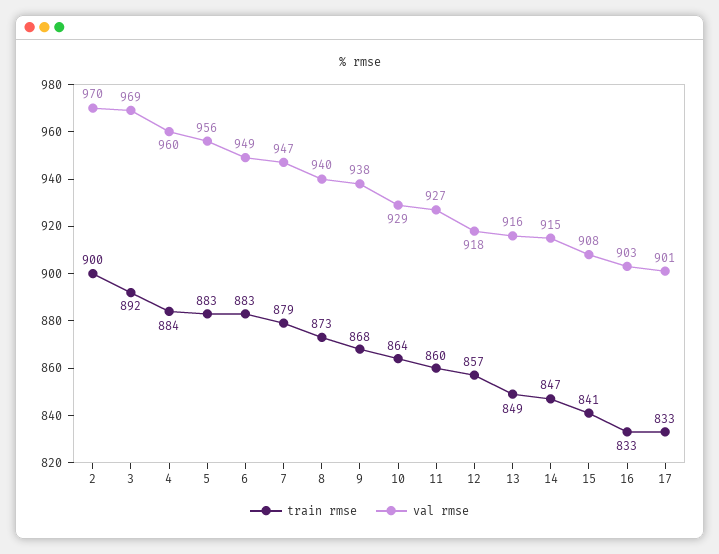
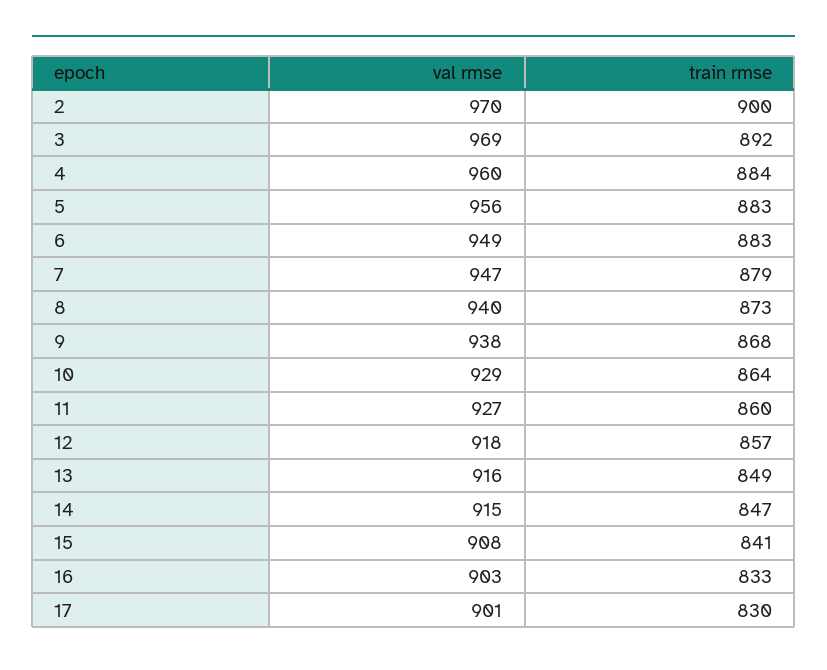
  {
    "train rmse": {
      "2": 900,
      "3": 892,
      "4": 884,
      "5": 883,
      "6": 883,
      "7": 879,
      "8": 873,
      "9": 868,
      "10": 864,
      "11": 860,
      "12": 857,
      "13": 849,
      "14": 847,
      "15": 841,
      "16": 833,
-     "17": 833
+     "17": 830
    },
    "val rmse": {
      "2": 970,
      "3": 969,
      "4": 960,
      "5": 956,
      "6": 949,
      "7": 947,
      "8": 940,
      "9": 938,
      "10": 929,
      "11": 927,
      "12": 918,
      "13": 916,
      "14": 915,
      "15": 908,
      "16": 903,
      "17": 901
    }
  }

